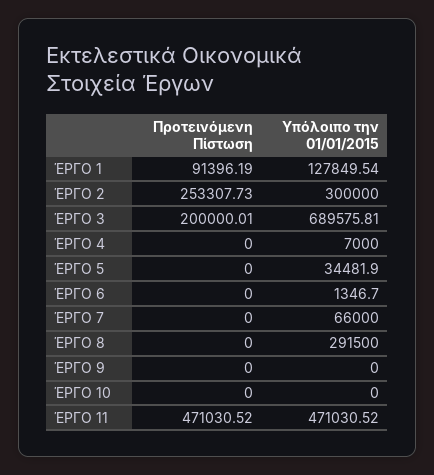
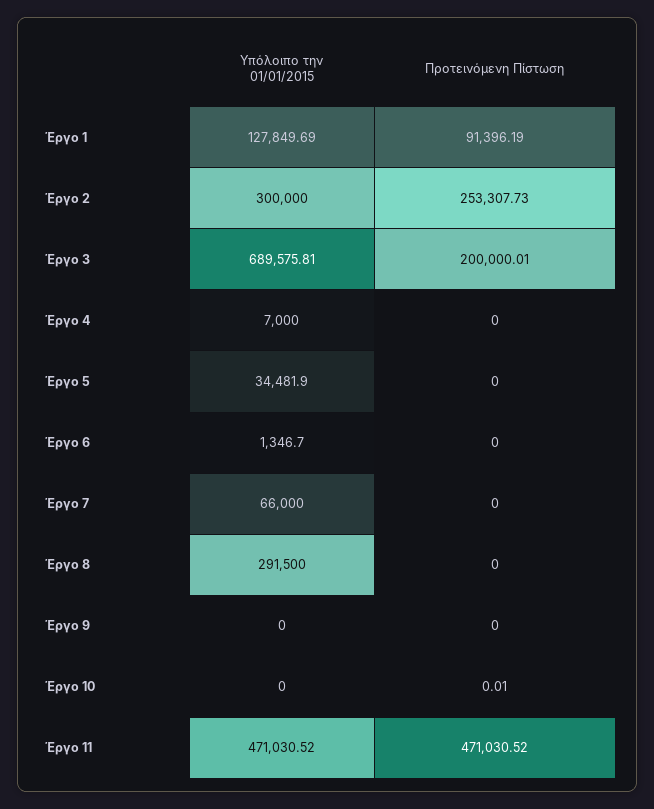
  {
    "Προτεινόμενη Πίστωση": {
      "ΈΡΓΟ 1": 91396.19,
      "ΈΡΓΟ 2": 253307.73,
      "ΈΡΓΟ 3": 200000.01,
      "ΈΡΓΟ 4": 0,
      "ΈΡΓΟ 5": 0,
      "ΈΡΓΟ 6": 0,
      "ΈΡΓΟ 7": 0,
      "ΈΡΓΟ 8": 0,
      "ΈΡΓΟ 9": 0,
-     "ΈΡΓΟ 10": 0,
+     "ΈΡΓΟ 10": 0.01,
      "ΈΡΓΟ 11": 471030.52
    },
    "Υπόλοιπο την 01/01/2015": {
-     "ΈΡΓΟ 1": 127849.54,
+     "ΈΡΓΟ 1": 127849.69,
      "ΈΡΓΟ 2": 300000,
      "ΈΡΓΟ 3": 689575.81,
      "ΈΡΓΟ 4": 7000,
      "ΈΡΓΟ 5": 34481.9,
      "ΈΡΓΟ 6": 1346.7,
      "ΈΡΓΟ 7": 66000,
      "ΈΡΓΟ 8": 291500,
      "ΈΡΓΟ 9": 0,
      "ΈΡΓΟ 10": 0,
      "ΈΡΓΟ 11": 471030.52
    }
  }

